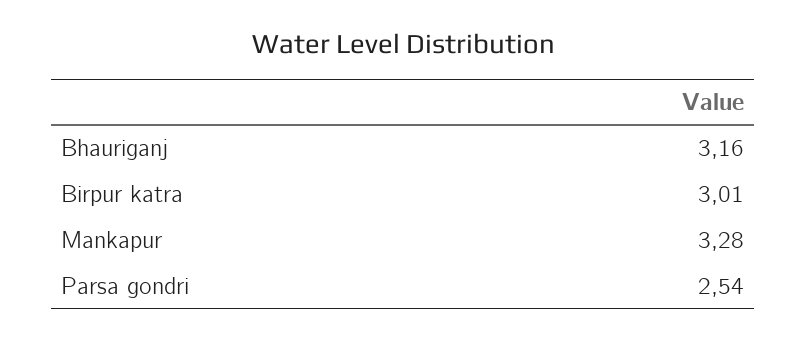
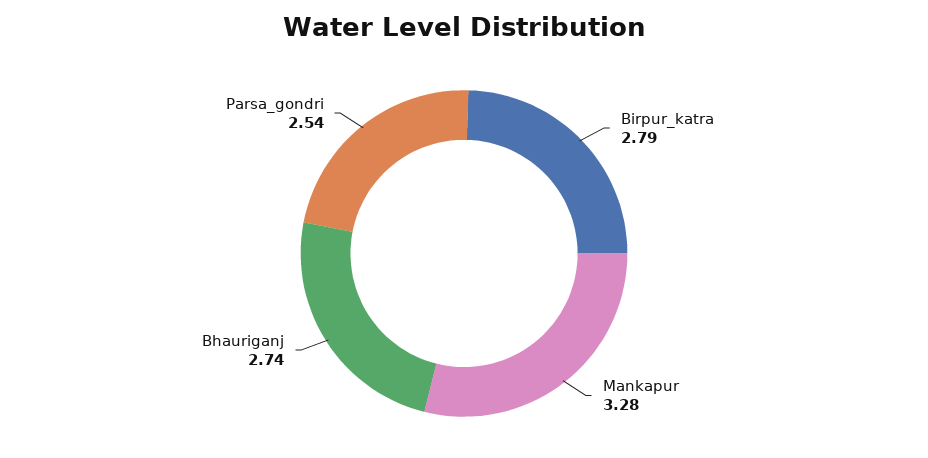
  {
-   "Bhauriganj": 3.16,
+   "Bhauriganj": 2.74,
-   "Birpur katra": 3.01,
+   "Birpur katra": 2.79,
    "Mankapur": 3.28,
    "Parsa gondri": 2.54
  }

